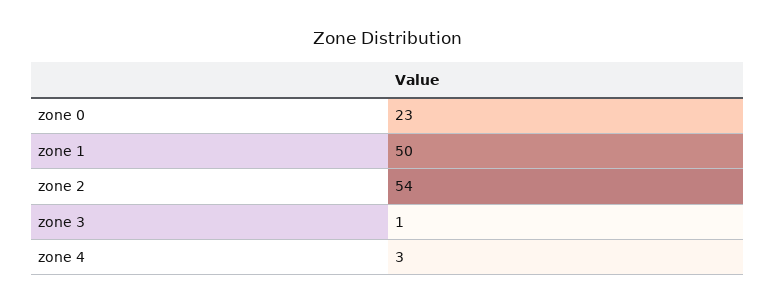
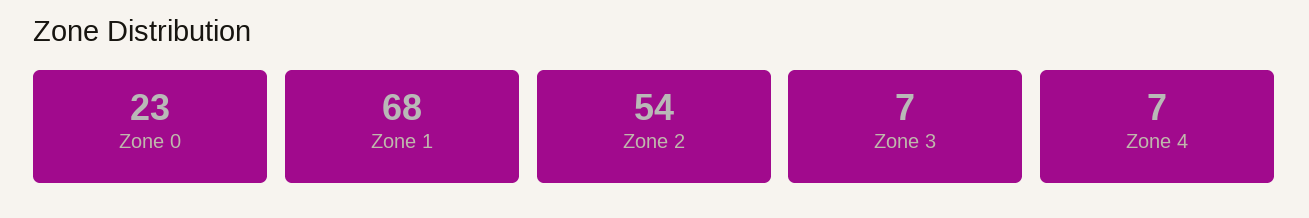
  {
    "zone 0": 23,
-   "zone 1": 50,
+   "zone 1": 68,
    "zone 2": 54,
-   "zone 3": 1,
+   "zone 3": 7,
-   "zone 4": 3
+   "zone 4": 7
  }

